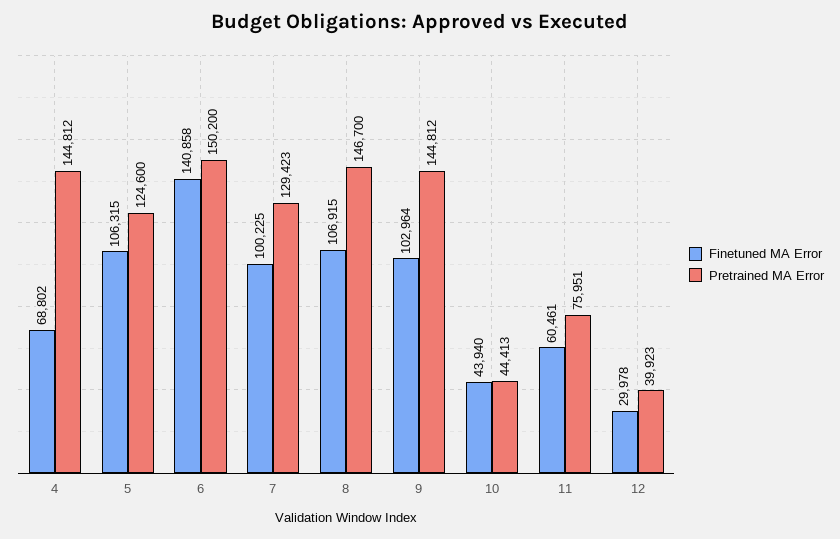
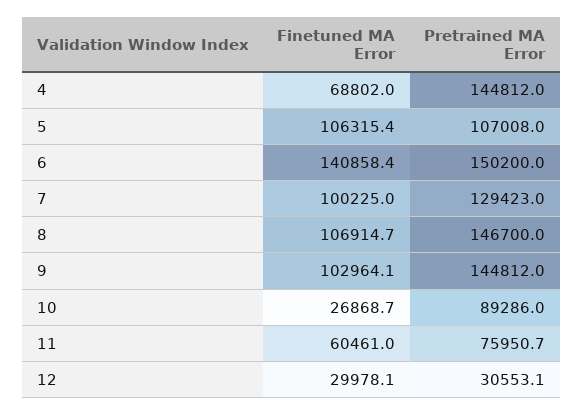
  {
    "Finetuned MA Error": {
      "4": 68802,
      "5": 106315.4,
      "6": 140858.4,
      "7": 100225,
      "8": 106914.7,
      "9": 102964.1,
-     "10": 43940,
+     "10": 26868.7,
      "11": 60461,
      "12": 29978.1
    },
    "Pretrained MA Error": {
      "4": 144812,
-     "5": 124600,
+     "5": 107008,
      "6": 150200,
      "7": 129423,
      "8": 146700,
      "9": 144812,
-     "10": 44413,
+     "10": 89286,
      "11": 75950.7,
-     "12": 39923
+     "12": 30553.1
    }
  }

